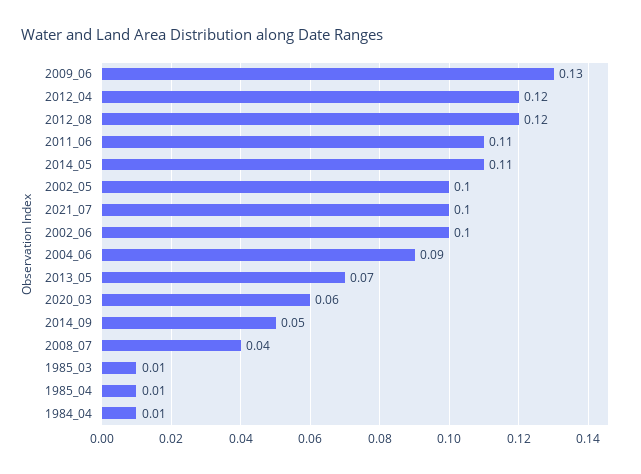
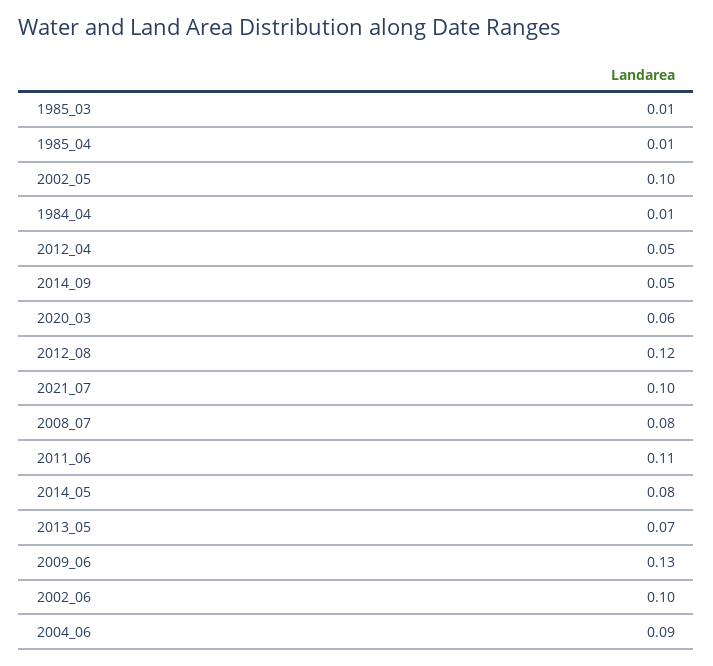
  {
    "2009_06": 0.13,
-   "2012_04": 0.12,
+   "2012_04": 0.05,
    "2012_08": 0.12,
    "2011_06": 0.11,
-   "2014_05": 0.11,
+   "2014_05": 0.08,
    "2002_05": 0.1,
    "2021_07": 0.1,
    "2002_06": 0.1,
    "2004_06": 0.09,
    "2013_05": 0.07,
    "2020_03": 0.06,
    "2014_09": 0.05,
-   "2008_07": 0.04,
+   "2008_07": 0.08,
    "1985_03": 0.01,
    "1985_04": 0.01,
    "1984_04": 0.01
  }

